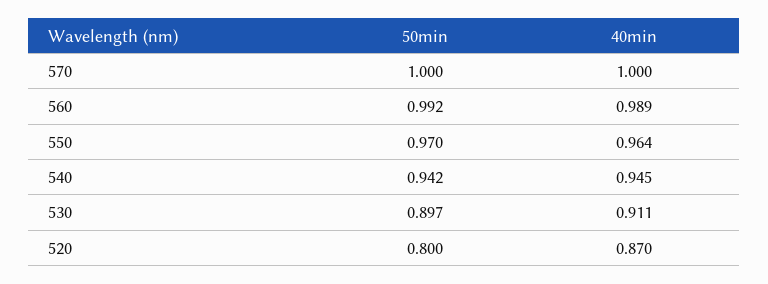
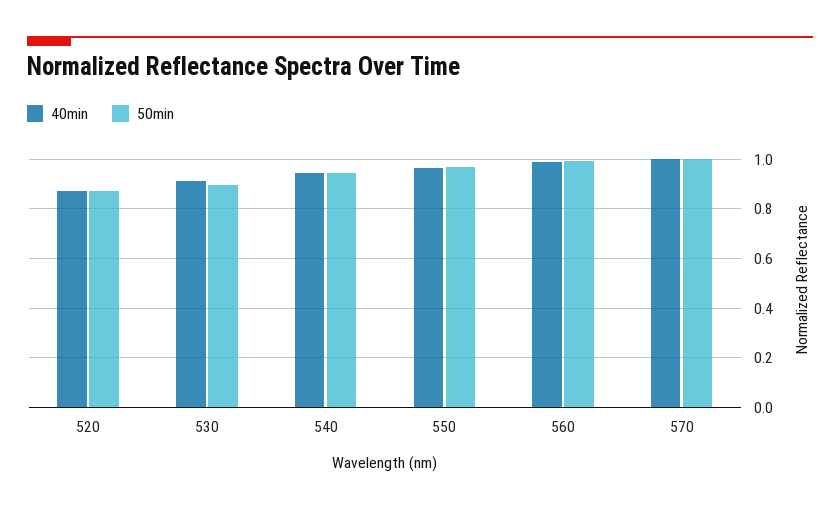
  {
    "50min": {
      "570": 1,
      "560": 0.992,
      "550": 0.97,
      "540": 0.942,
      "530": 0.897,
-     "520": 0.8
+     "520": 0.875
    },
    "40min": {
      "570": 1,
      "560": 0.989,
      "550": 0.964,
      "540": 0.945,
      "530": 0.911,
      "520": 0.87
    }
  }

